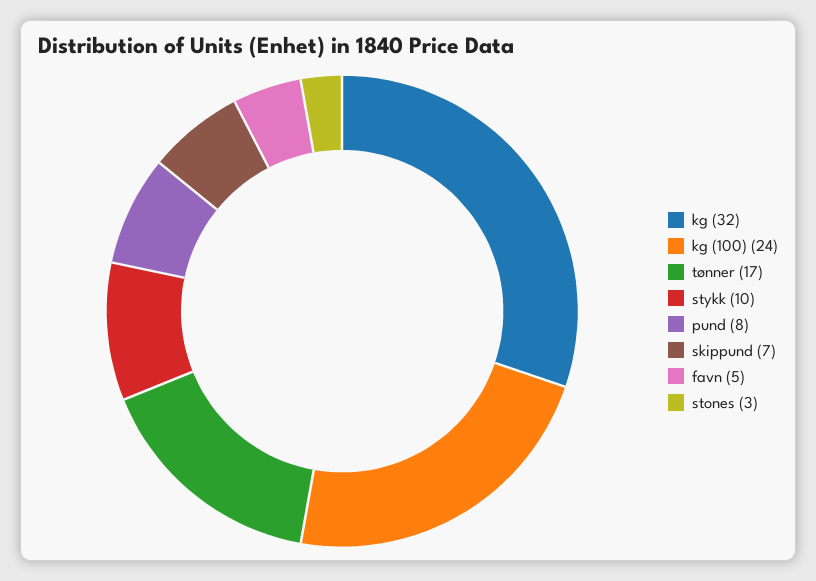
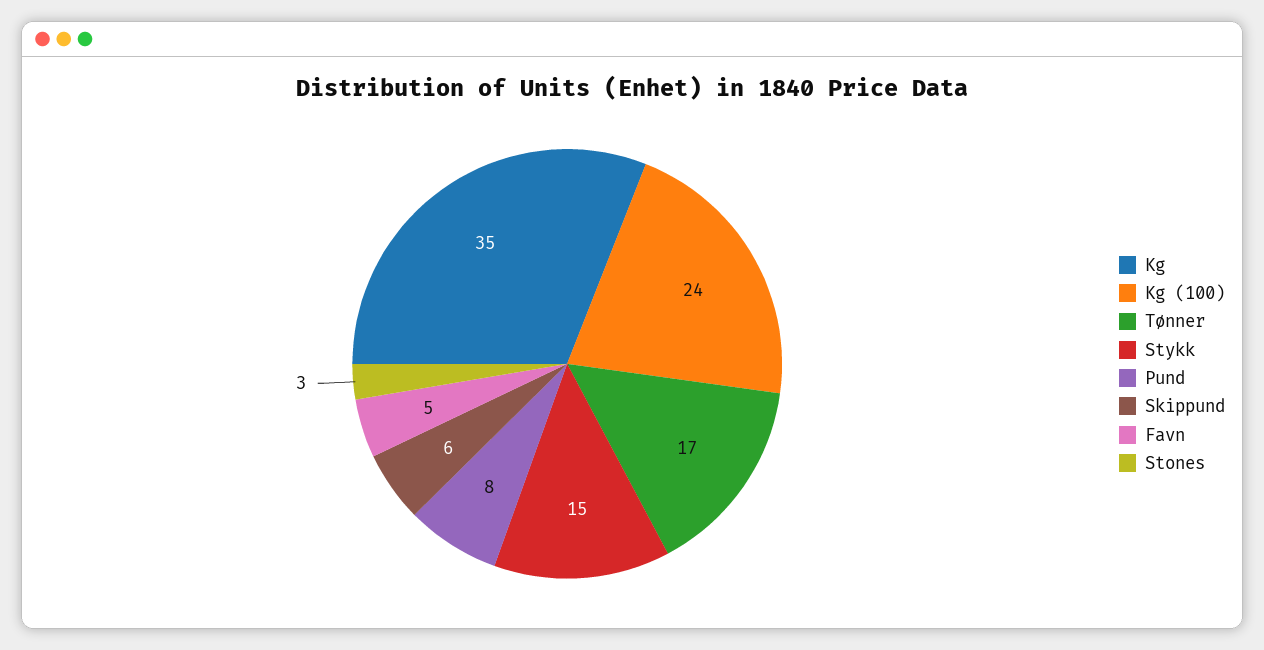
  {
-   "kg": 32,
+   "kg": 35,
    "kg (100)": 24,
    "tønner": 17,
-   "stykk": 10,
+   "stykk": 15,
    "pund": 8,
-   "skippund": 7,
+   "skippund": 6,
    "favn": 5,
    "stones": 3
  }

